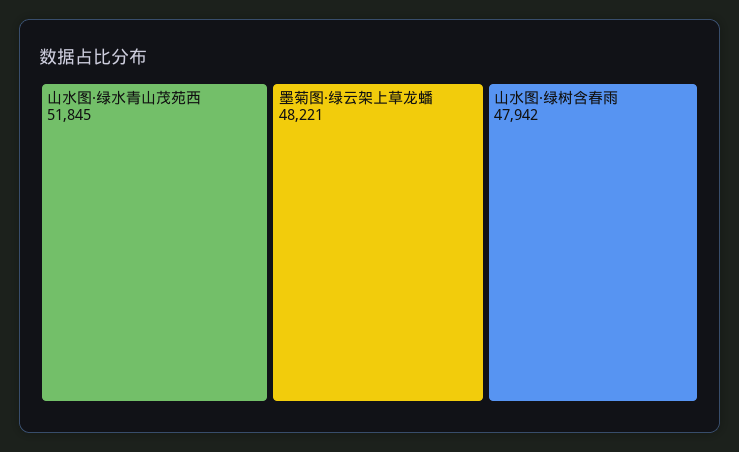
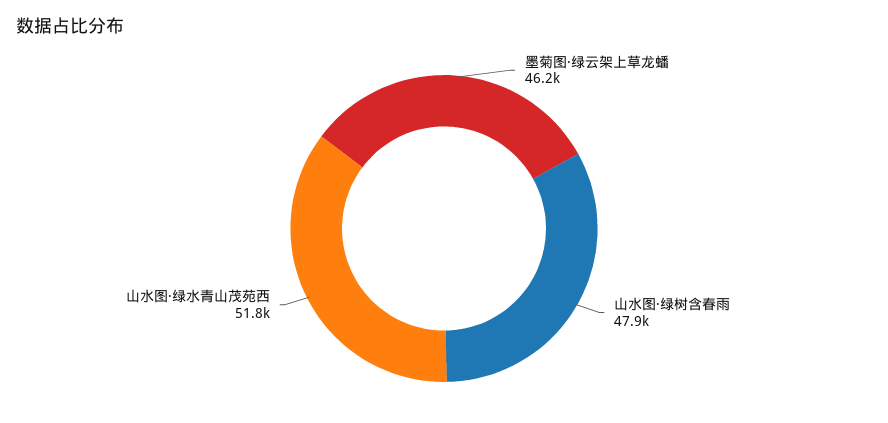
  {
    "山水图·绿水青山茂苑西": 51845,
-   "墨菊图·绿云架上草龙蟠": 48221,
+   "墨菊图·绿云架上草龙蟠": 46200,
    "山水图·绿树含春雨": 47942
  }

